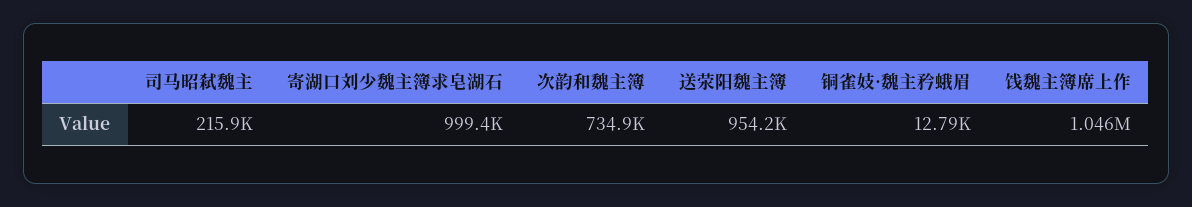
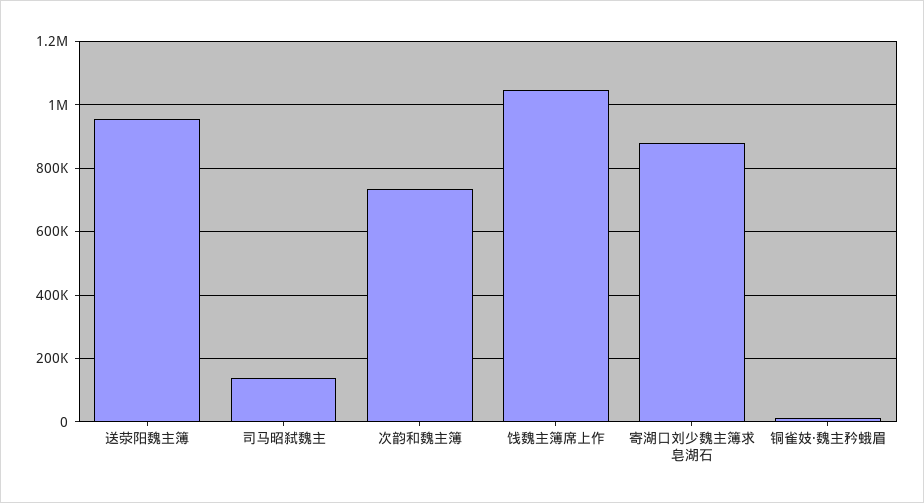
  {
-   "司马昭弑魏主": 215900,
+   "司马昭弑魏主": 140000,
-   "寄湖口刘少魏主簿求皂湖石": 999400,
+   "寄湖口刘少魏主簿求皂湖石": 880000,
    "次韵和魏主簿": 734900,
    "送荥阳魏主簿": 954200,
    "铜雀妓·魏主矜蛾眉": 12790,
    "饯魏主簿席上作": 1046000
  }

